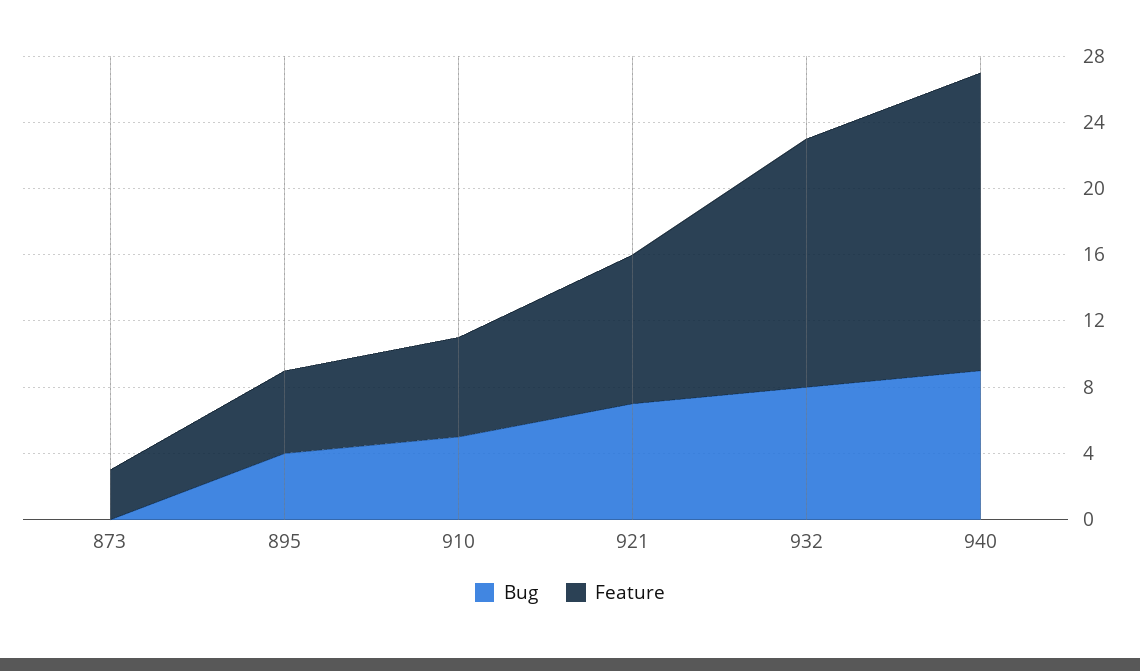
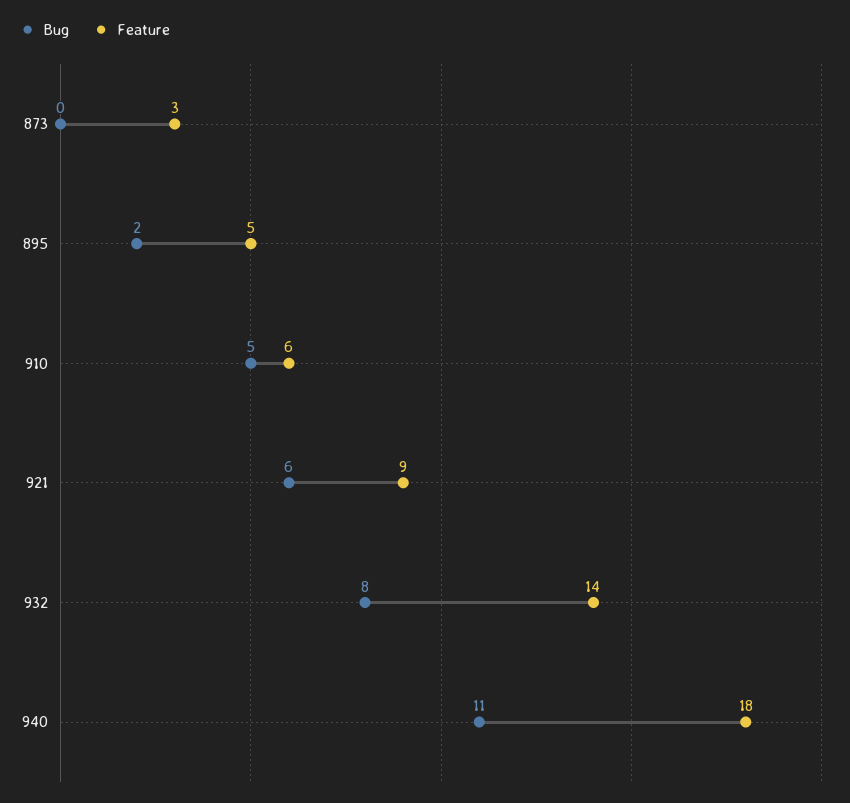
  {
    "Bug": {
      "873": 0,
-     "895": 4,
+     "895": 2,
      "910": 5,
-     "921": 7,
+     "921": 6,
      "932": 8,
-     "940": 9
+     "940": 11
    },
    "Feature": {
      "873": 3,
      "895": 5,
      "910": 6,
      "921": 9,
-     "932": 15,
+     "932": 14,
      "940": 18
    }
  }

